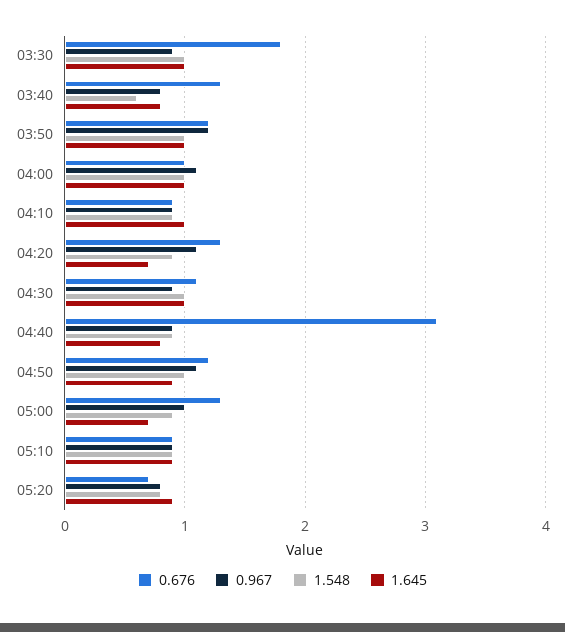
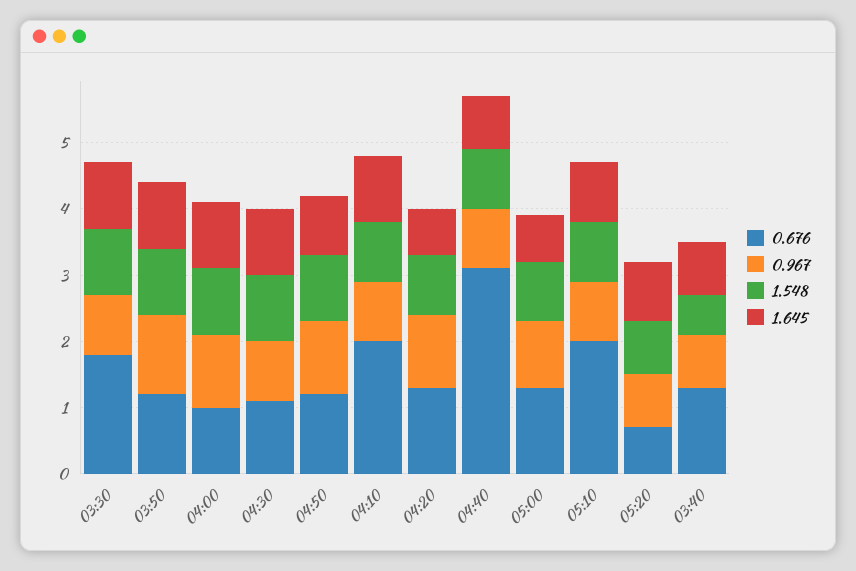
  {
    "0.676": {
      "03:30": 1.8,
      "03:40": 1.3,
      "03:50": 1.2,
      "04:00": 1,
-     "04:10": 0.9,
+     "04:10": 2,
      "04:20": 1.3,
      "04:30": 1.1,
      "04:40": 3.1,
      "04:50": 1.2,
      "05:00": 1.3,
-     "05:10": 0.9,
+     "05:10": 2,
      "05:20": 0.7
    },
    "0.967": {
      "03:30": 0.9,
      "03:40": 0.8,
      "03:50": 1.2,
      "04:00": 1.1,
      "04:10": 0.9,
      "04:20": 1.1,
      "04:30": 0.9,
      "04:40": 0.9,
      "04:50": 1.1,
      "05:00": 1,
      "05:10": 0.9,
      "05:20": 0.8
    },
    "1.548": {
      "03:30": 1,
      "03:40": 0.6,
      "03:50": 1,
      "04:00": 1,
      "04:10": 0.9,
      "04:20": 0.9,
      "04:30": 1,
      "04:40": 0.9,
      "04:50": 1,
      "05:00": 0.9,
      "05:10": 0.9,
      "05:20": 0.8
    },
    "1.645": {
      "03:30": 1,
      "03:40": 0.8,
      "03:50": 1,
      "04:00": 1,
      "04:10": 1,
      "04:20": 0.7,
      "04:30": 1,
      "04:40": 0.8,
      "04:50": 0.9,
      "05:00": 0.7,
      "05:10": 0.9,
      "05:20": 0.9
    }
  }

